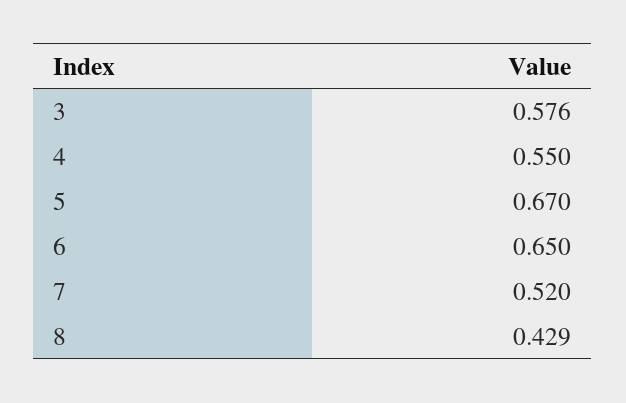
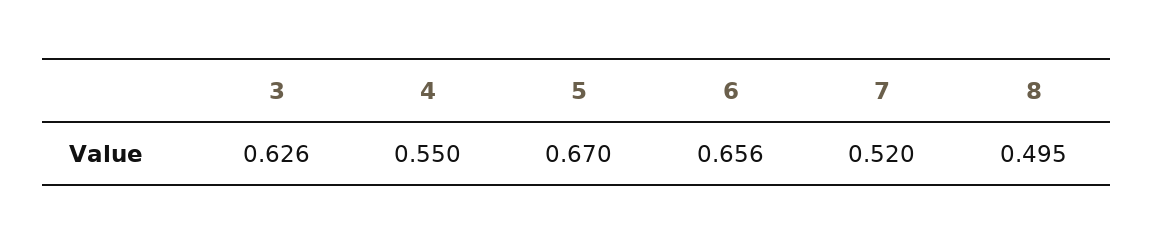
  {
-   "3": 0.576,
+   "3": 0.626,
    "4": 0.55,
    "5": 0.67,
-   "6": 0.65,
+   "6": 0.656,
    "7": 0.52,
-   "8": 0.429
+   "8": 0.495
  }

